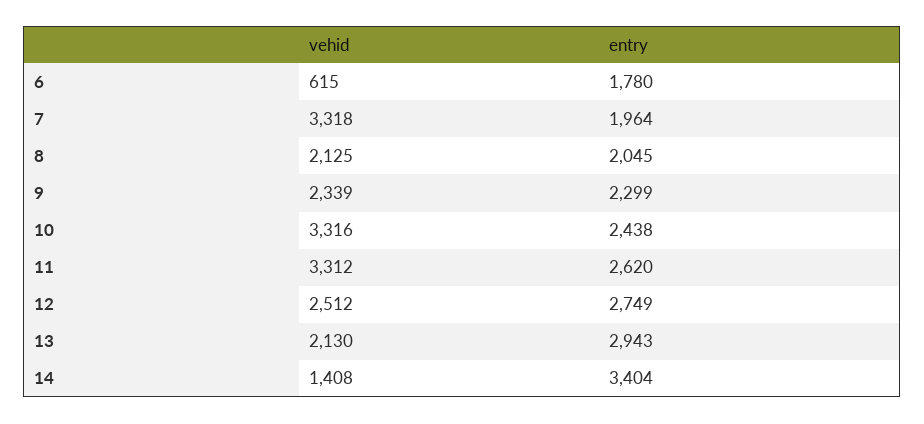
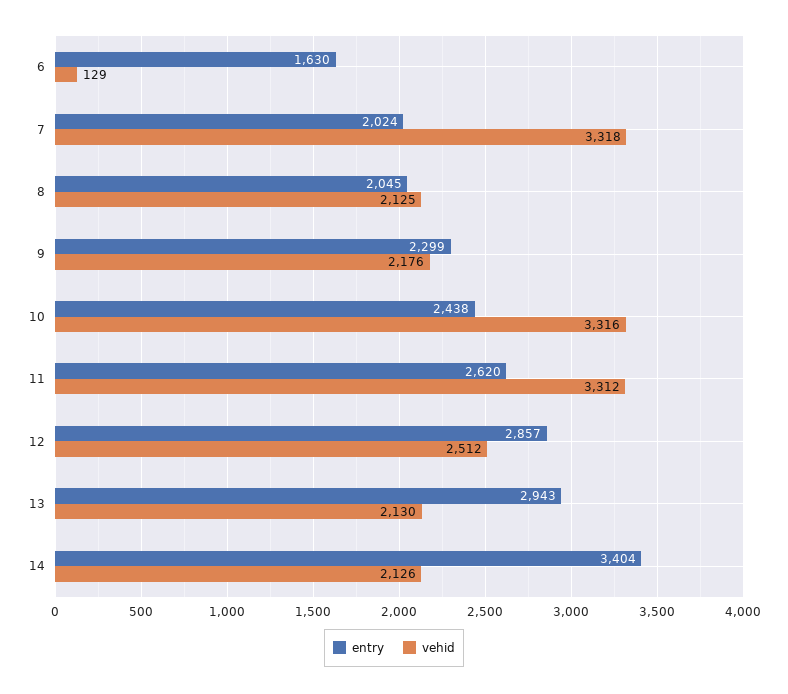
  {
    "vehid": {
-     "6": 615,
+     "6": 129,
      "7": 3318,
      "8": 2125,
-     "9": 2339,
+     "9": 2176,
      "10": 3316,
      "11": 3312,
      "12": 2512,
      "13": 2130,
-     "14": 1408
+     "14": 2126
    },
    "entry": {
-     "6": 1780,
+     "6": 1630,
-     "7": 1964,
+     "7": 2024,
      "8": 2045,
      "9": 2299,
      "10": 2438,
      "11": 2620,
-     "12": 2749,
+     "12": 2857,
      "13": 2943,
      "14": 3404
    }
  }

